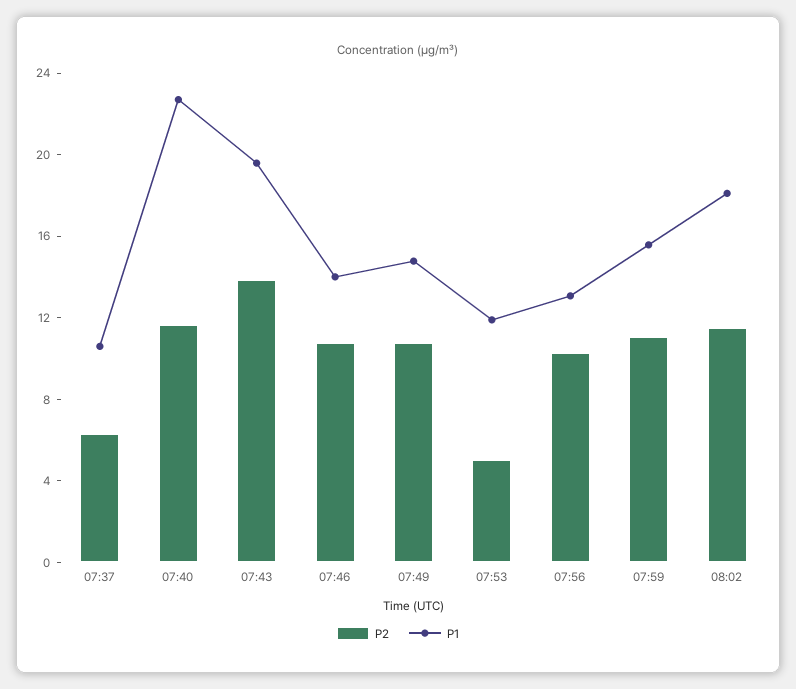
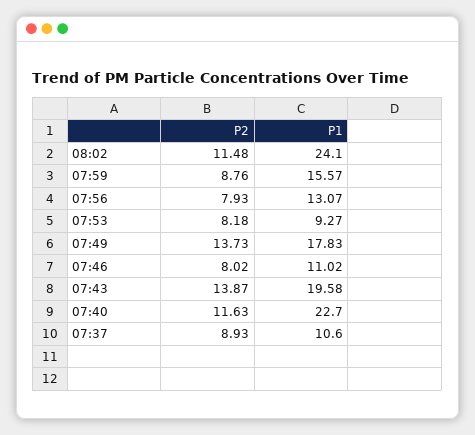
  {
    "P2": {
-     "07:37": 6,
+     "07:37": 8.93,
      "07:40": 11.63,
      "07:43": 13.87,
-     "07:46": 11,
+     "07:46": 8.02,
-     "07:49": 11,
+     "07:49": 13.73,
-     "07:53": 5,
+     "07:53": 8.18,
-     "07:56": 10,
+     "07:56": 7.93,
-     "07:59": 11,
+     "07:59": 8.76,
      "08:02": 11.48
    },
    "P1": {
      "07:37": 10.6,
      "07:40": 22.7,
      "07:43": 19.58,
-     "07:46": 14,
+     "07:46": 11.02,
-     "07:49": 15,
+     "07:49": 17.83,
-     "07:53": 12,
+     "07:53": 9.27,
      "07:56": 13.07,
      "07:59": 15.57,
-     "08:02": 18
+     "08:02": 24.1
    }
  }

